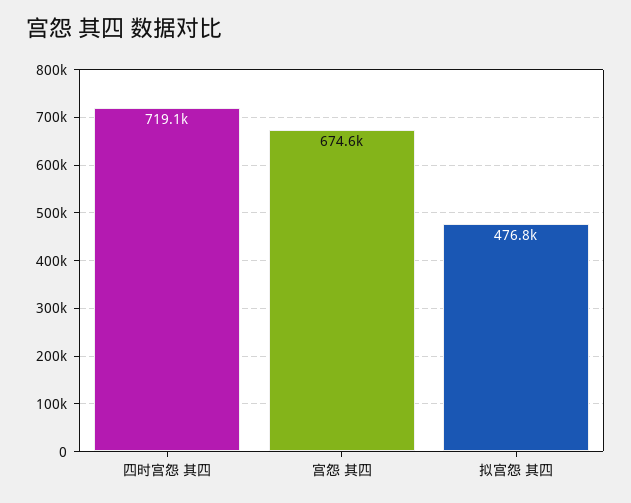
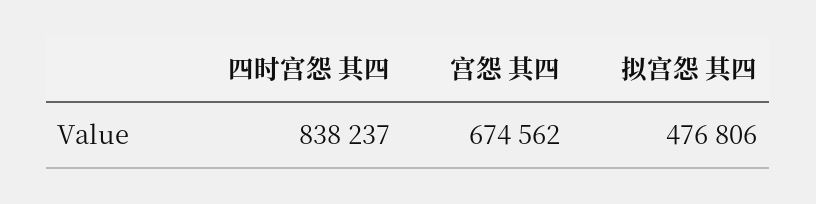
  {
-   "四时宫怨 其四": 719100,
+   "四时宫怨 其四": 838237,
    "宫怨 其四": 674562,
    "拟宫怨 其四": 476806
  }

